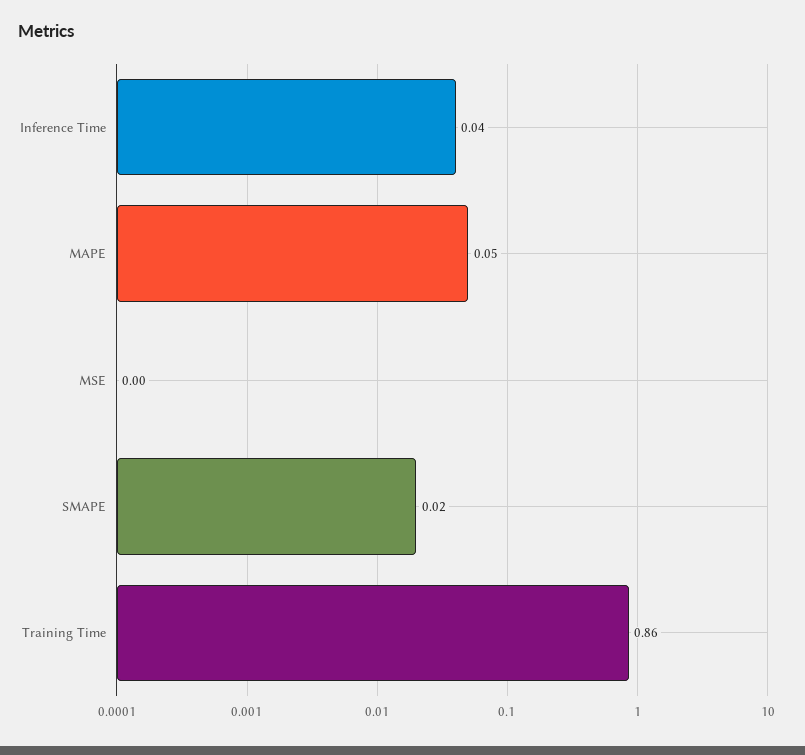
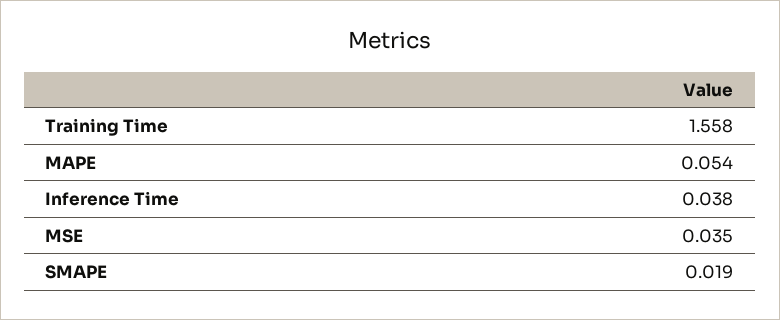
  {
    "Inference Time": 0.038,
    "MAPE": 0.054,
-   "MSE": 0,
+   "MSE": 0.035,
    "SMAPE": 0.019,
-   "Training Time": 0.86
+   "Training Time": 1.558
  }

